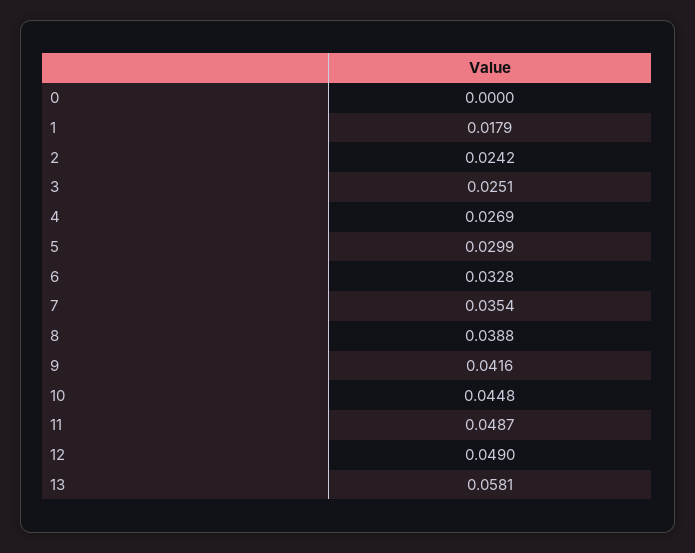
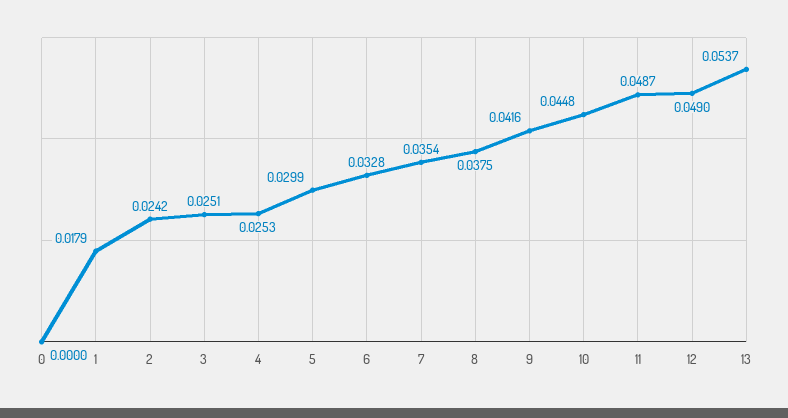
  {
    "0": 0,
    "1": 0.0179,
    "2": 0.0242,
    "3": 0.0251,
-   "4": 0.0269,
+   "4": 0.0253,
    "5": 0.0299,
    "6": 0.0328,
    "7": 0.0354,
-   "8": 0.0388,
+   "8": 0.0375,
    "9": 0.0416,
    "10": 0.0448,
    "11": 0.0487,
    "12": 0.049,
-   "13": 0.0581
+   "13": 0.0537
  }

